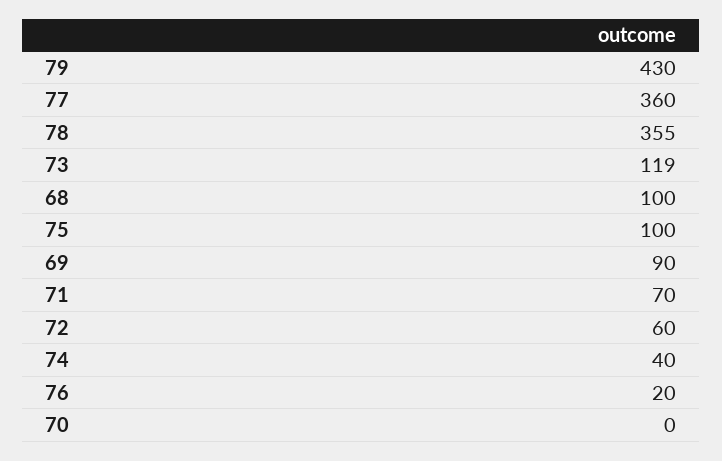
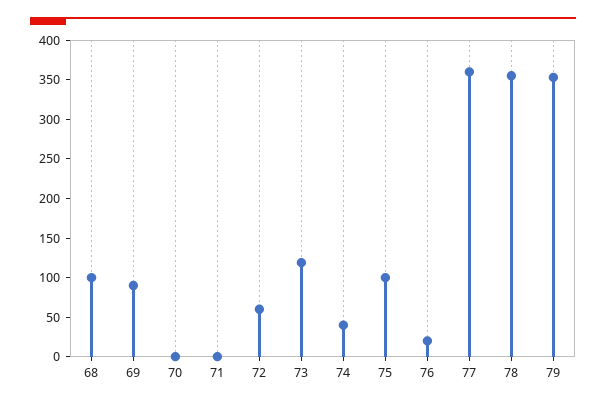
  {
-   "79": 430,
+   "79": 350,
    "77": 360,
    "78": 355,
    "73": 119,
    "68": 100,
    "75": 100,
    "69": 90,
-   "71": 70,
+   "71": 0,
    "72": 60,
    "74": 40,
    "76": 20,
    "70": 0
  }

